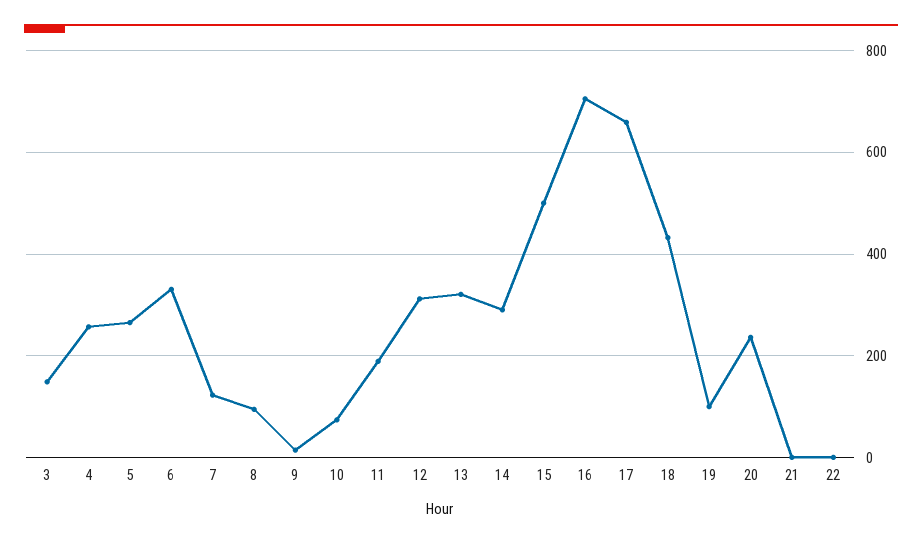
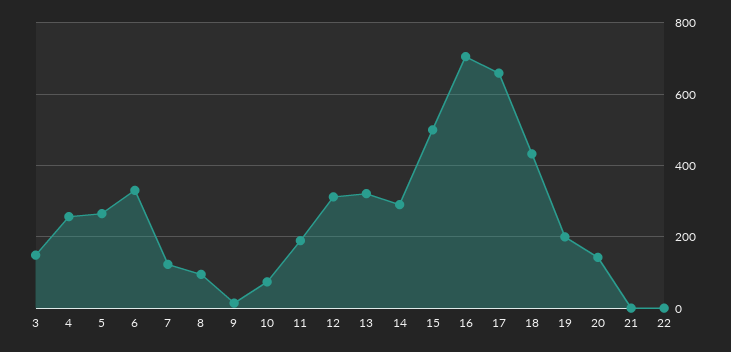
  {
    "3": 140,
    "4": 260,
    "5": 260,
    "6": 340,
    "7": 120,
    "8": 100,
    "9": 20,
    "10": 80,
    "11": 180,
    "12": 320,
    "13": 320,
    "14": 300,
    "15": 500,
    "16": 700,
    "17": 660,
    "18": 440,
-   "19": 100,
+   "19": 200,
-   "20": 240,
+   "20": 140,
    "21": 0,
    "22": 0
  }

